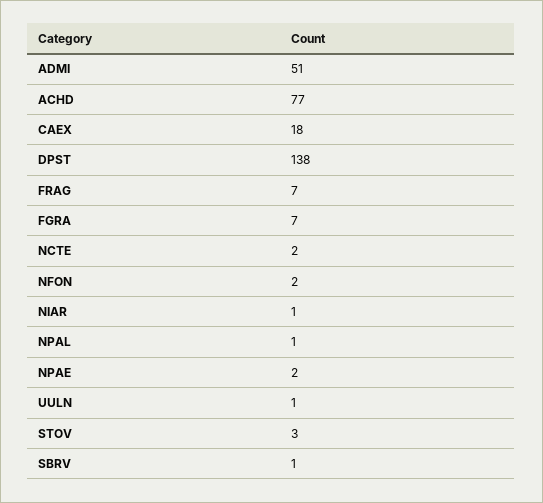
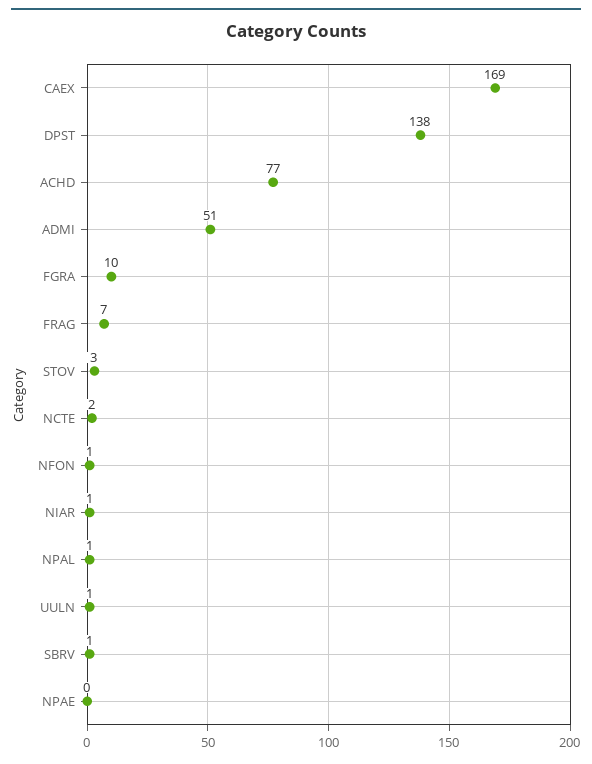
  {
    "ADMI": 51,
    "ACHD": 77,
-   "CAEX": 18,
+   "CAEX": 169,
    "DPST": 138,
    "FRAG": 7,
-   "FGRA": 7,
+   "FGRA": 10,
    "NCTE": 2,
-   "NFON": 2,
+   "NFON": 1,
    "NIAR": 1,
    "NPAL": 1,
-   "NPAE": 2,
+   "NPAE": 0,
    "UULN": 1,
    "STOV": 3,
    "SBRV": 1
  }

